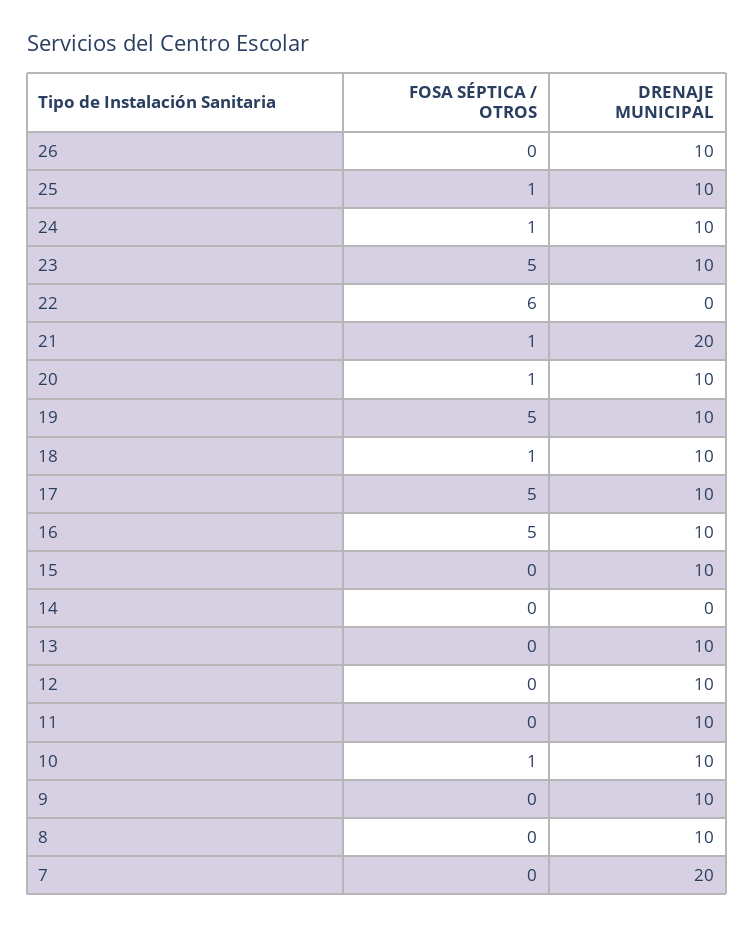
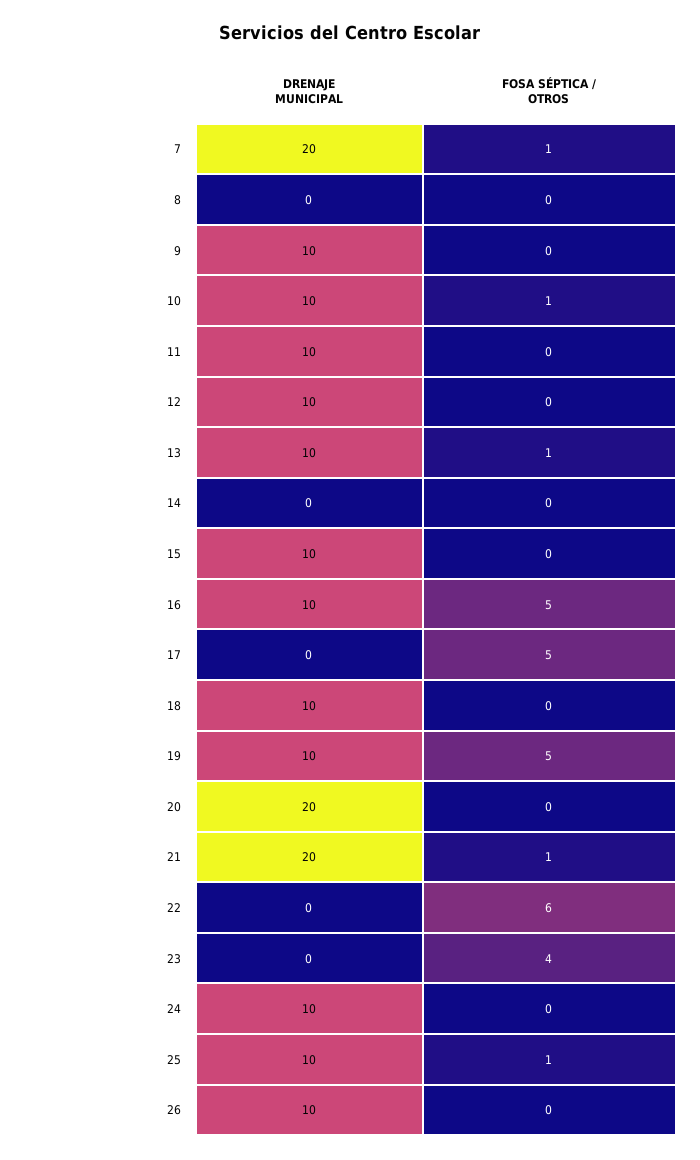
  {
    "FOSA SÉPTICA / OTROS": {
      "26": 0,
      "25": 1,
-     "24": 1,
+     "24": 0,
-     "23": 5,
+     "23": 4,
      "22": 6,
      "21": 1,
-     "20": 1,
+     "20": 0,
      "19": 5,
-     "18": 1,
+     "18": 0,
      "17": 5,
      "16": 5,
      "15": 0,
      "14": 0,
-     "13": 0,
+     "13": 1,
      "12": 0,
      "11": 0,
      "10": 1,
      "9": 0,
      "8": 0,
-     "7": 0
+     "7": 1
    },
    "DRENAJE MUNICIPAL": {
      "26": 10,
      "25": 10,
      "24": 10,
-     "23": 10,
+     "23": 0,
      "22": 0,
      "21": 20,
-     "20": 10,
+     "20": 20,
      "19": 10,
      "18": 10,
-     "17": 10,
+     "17": 0,
      "16": 10,
      "15": 10,
      "14": 0,
      "13": 10,
      "12": 10,
      "11": 10,
      "10": 10,
      "9": 10,
-     "8": 10,
+     "8": 0,
      "7": 20
    }
  }

